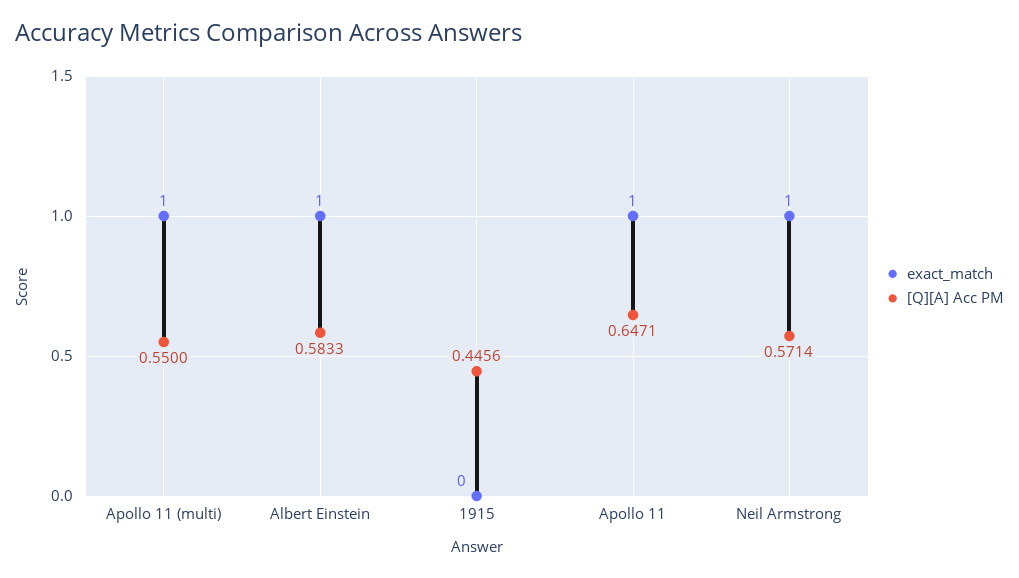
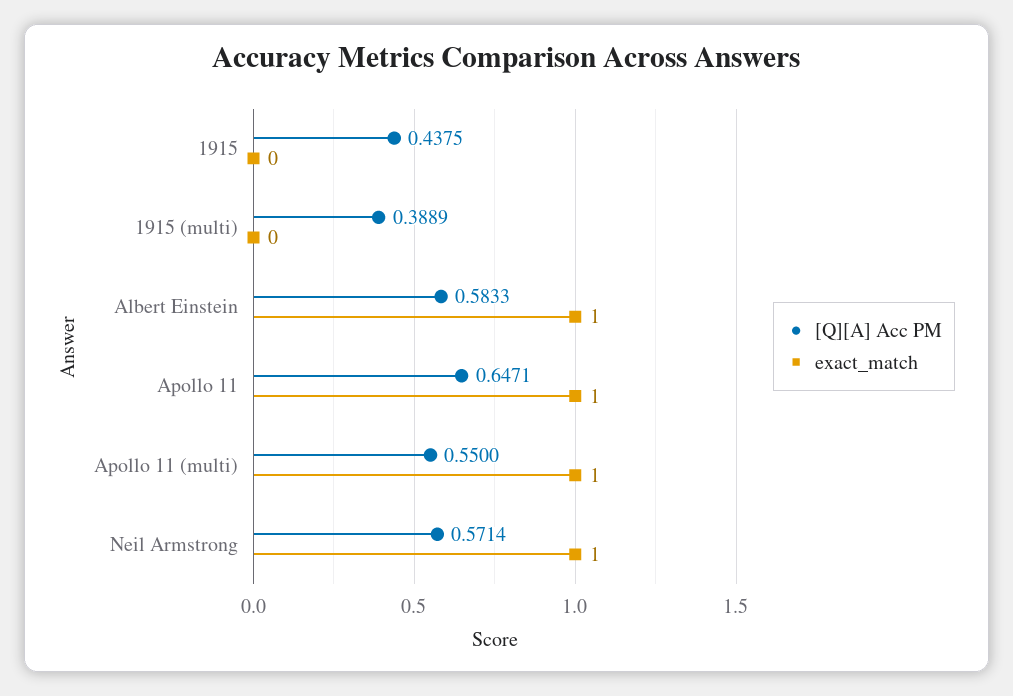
  {
    "exact_match": {
      "Apollo 11 (multi)": 1,
      "Albert Einstein": 1,
      "1915": 0,
      "Apollo 11": 1,
-     "Neil Armstrong": 1
+     "Neil Armstrong": 1,
+     "1915 (multi)": 0
    },
    "[Q][A] Acc PM": {
      "Apollo 11 (multi)": 0.55,
      "Albert Einstein": 0.5833,
-     "1915": 0.4456,
+     "1915": 0.4375,
      "Apollo 11": 0.6471,
-     "Neil Armstrong": 0.5714
+     "Neil Armstrong": 0.5714,
+     "1915 (multi)": 0.3889
    }
  }

